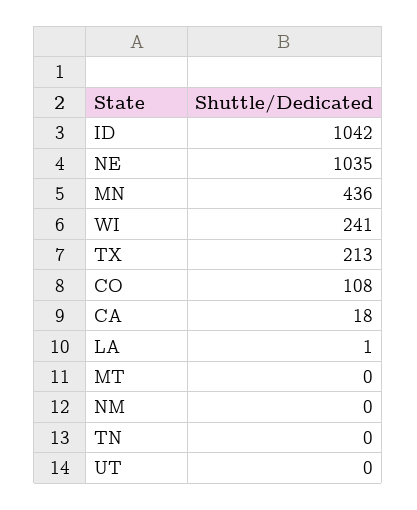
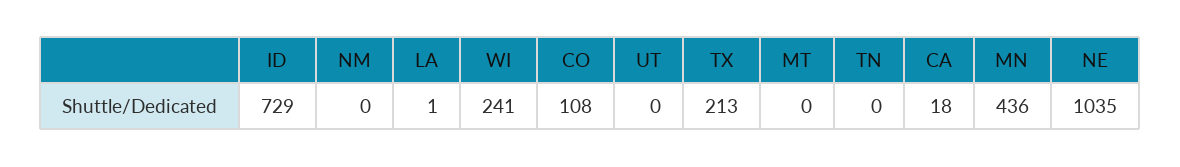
  {
-   "ID": 1042,
+   "ID": 729,
    "NE": 1035,
    "MN": 436,
    "WI": 241,
    "TX": 213,
    "CO": 108,
    "CA": 18,
    "LA": 1,
    "MT": 0,
    "NM": 0,
    "TN": 0,
    "UT": 0
  }

